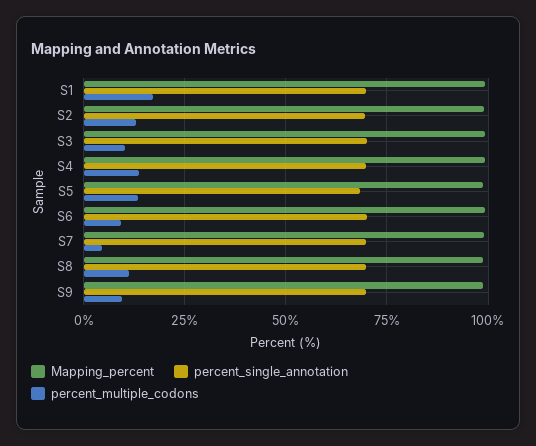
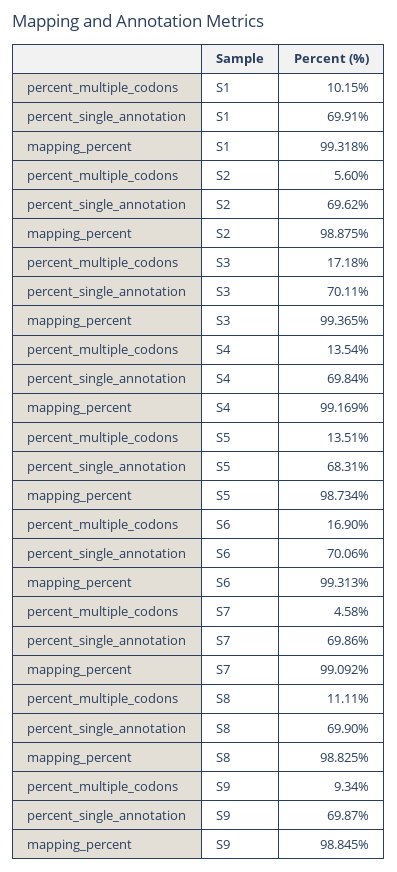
  {
    "Mapping_percent": {
      "S1": 99.318,
      "S2": 98.875,
      "S3": 99.365,
      "S4": 99.169,
      "S5": 98.734,
      "S6": 99.313,
      "S7": 99.092,
      "S8": 98.825,
      "S9": 98.845
    },
    "percent_single_annotation": {
      "S1": 69.91,
      "S2": 69.62,
      "S3": 70.11,
      "S4": 69.84,
      "S5": 68.31,
      "S6": 70.06,
      "S7": 69.86,
      "S8": 69.9,
      "S9": 69.87
    },
    "percent_multiple_codons": {
-     "S1": 17.5,
+     "S1": 10.15,
-     "S2": 12.5,
+     "S2": 5.6,
-     "S3": 10,
+     "S3": 17.18,
      "S4": 13.54,
      "S5": 13.51,
-     "S6": 10,
+     "S6": 16.9,
      "S7": 4.58,
      "S8": 11.11,
      "S9": 9.34
    }
  }

